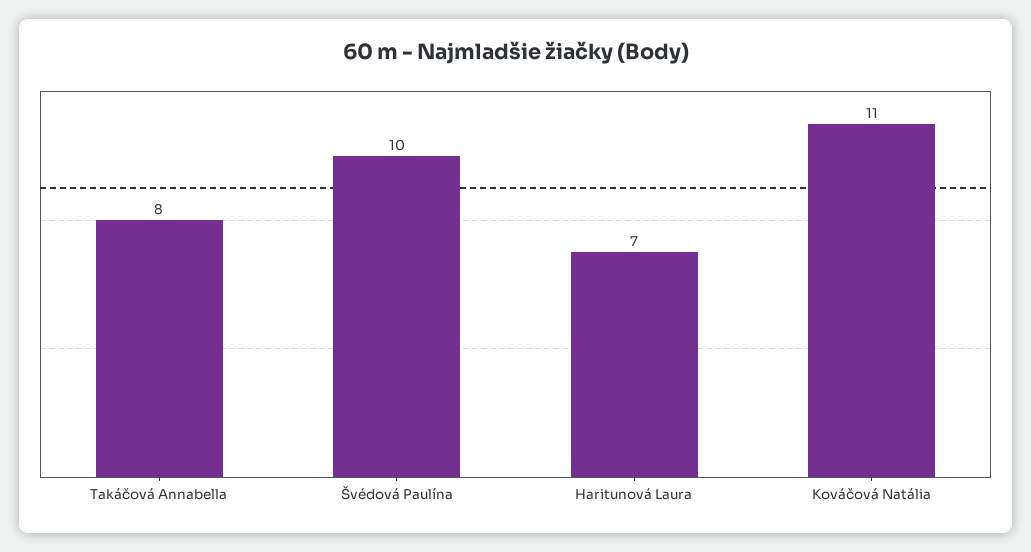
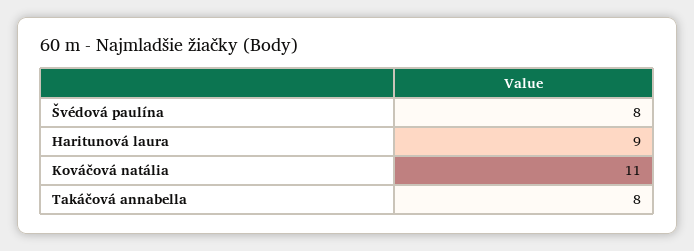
  {
    "Takáčová Annabella": 8,
-   "Švédová Paulína": 10,
+   "Švédová Paulína": 8,
-   "Haritunová Laura": 7,
+   "Haritunová Laura": 9,
    "Kováčová Natália": 11
  }

